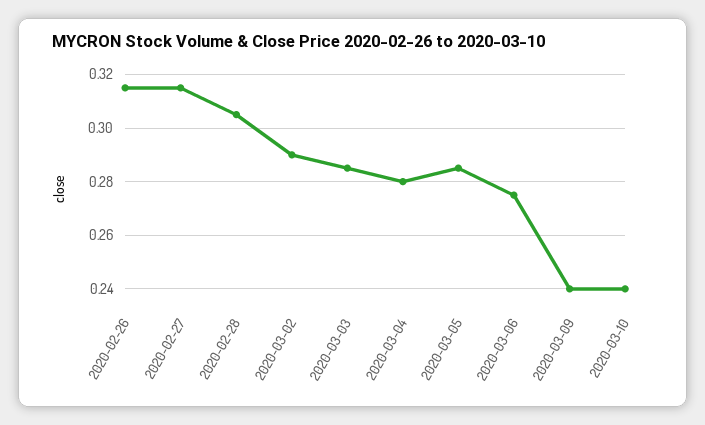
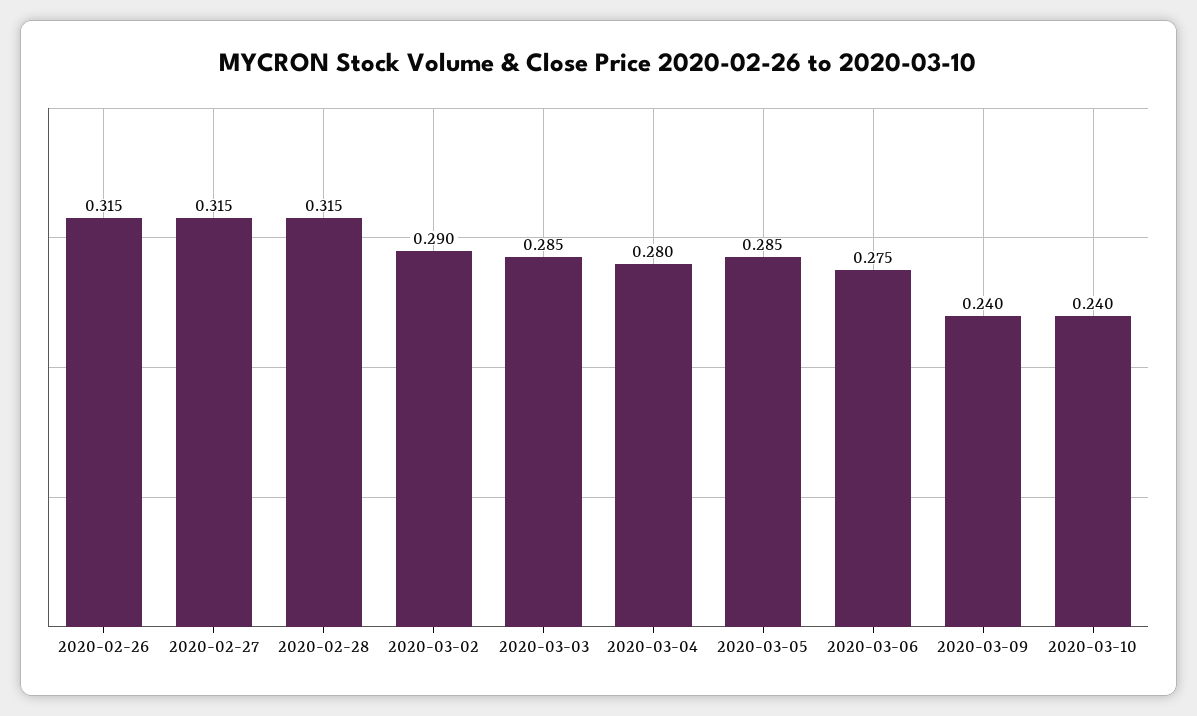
  {
    "2020-02-26": 0.315,
    "2020-02-27": 0.315,
-   "2020-02-28": 0.305,
+   "2020-02-28": 0.315,
    "2020-03-02": 0.29,
    "2020-03-03": 0.285,
    "2020-03-04": 0.28,
    "2020-03-05": 0.285,
    "2020-03-06": 0.275,
    "2020-03-09": 0.24,
    "2020-03-10": 0.24
  }

